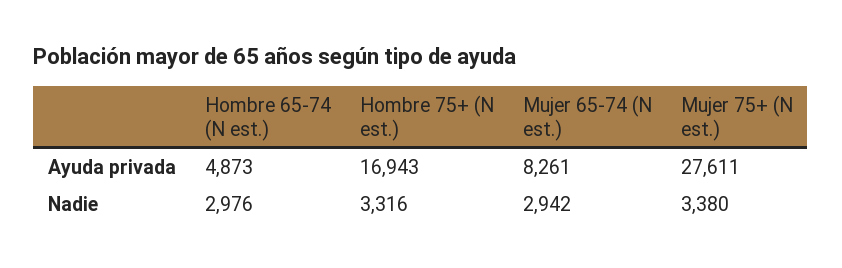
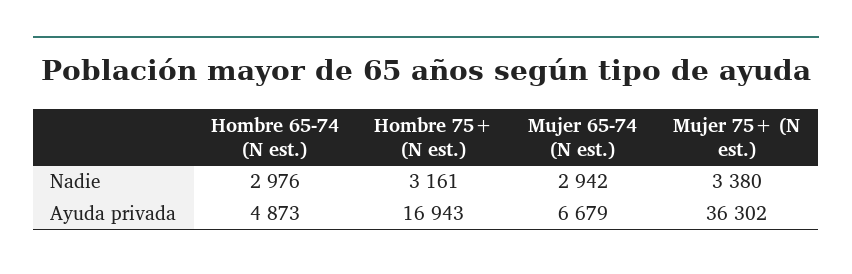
  {
    "Hombre 65-74 (N est.)": {
      "Ayuda privada": 4873,
      "Nadie": 2976
    },
    "Hombre 75+ (N est.)": {
      "Ayuda privada": 16943,
-     "Nadie": 3316
+     "Nadie": 3161
    },
    "Mujer 65-74 (N est.)": {
-     "Ayuda privada": 8261,
+     "Ayuda privada": 6679,
      "Nadie": 2942
    },
    "Mujer 75+ (N est.)": {
-     "Ayuda privada": 27611,
+     "Ayuda privada": 36302,
      "Nadie": 3380
    }
  }

